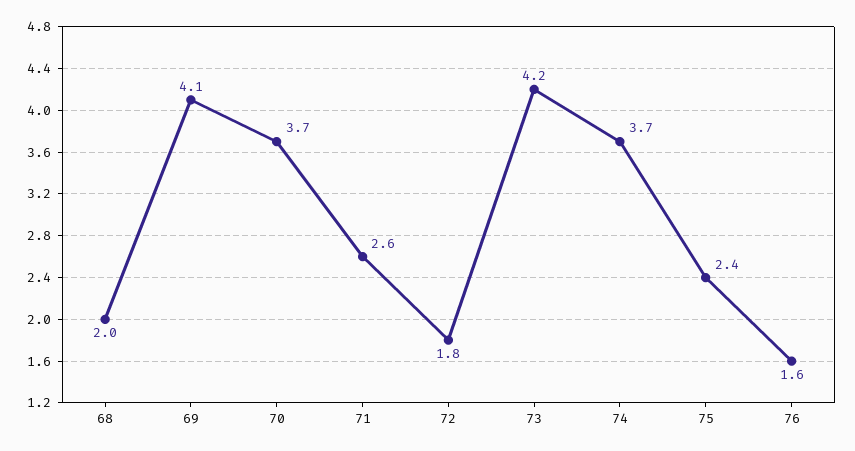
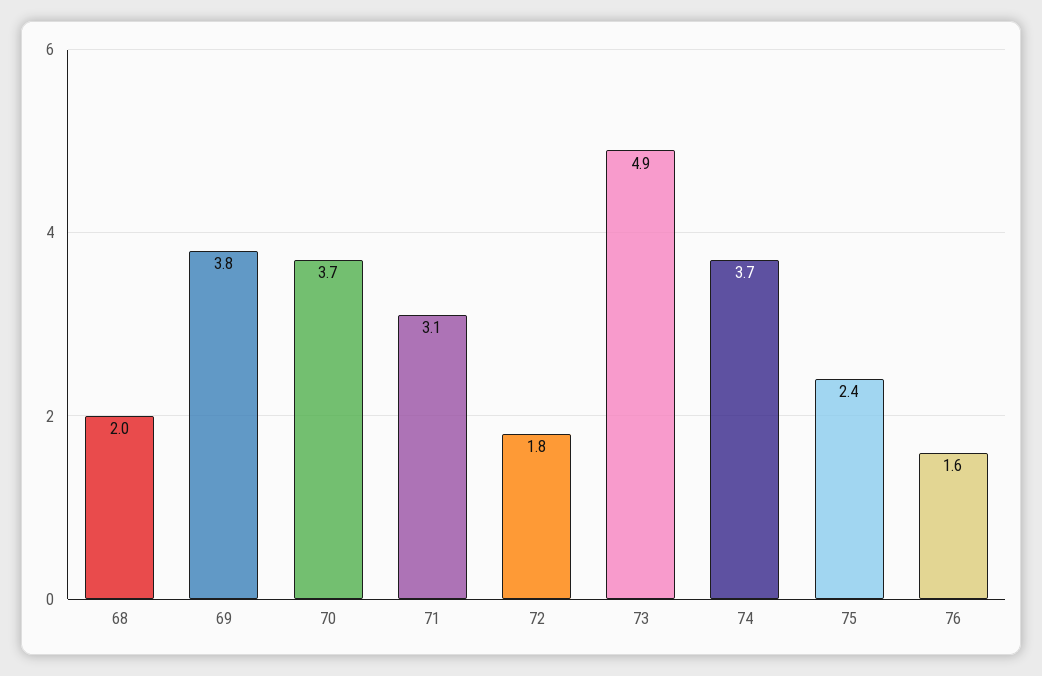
  {
    "68": 2,
-   "69": 4.1,
+   "69": 3.8,
    "70": 3.7,
-   "71": 2.6,
+   "71": 3.1,
    "72": 1.8,
-   "73": 4.2,
+   "73": 4.9,
    "74": 3.7,
    "75": 2.4,
    "76": 1.6
  }

